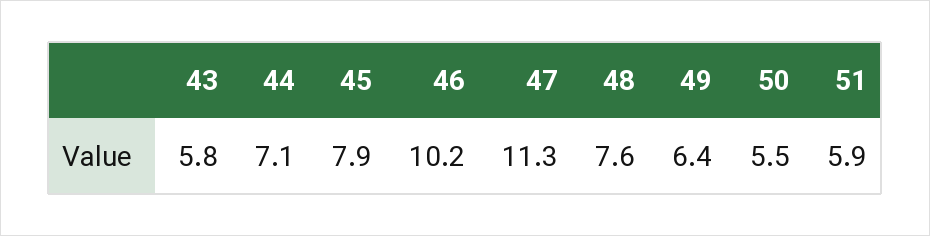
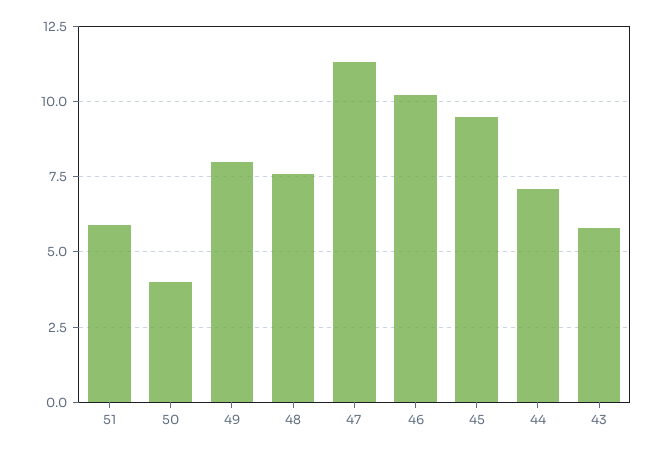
  {
    "43": 5.8,
    "44": 7.1,
-   "45": 7.9,
+   "45": 9.5,
    "46": 10.2,
    "47": 11.3,
    "48": 7.6,
-   "49": 6.4,
+   "49": 8,
-   "50": 5.5,
+   "50": 4,
    "51": 5.9
  }

